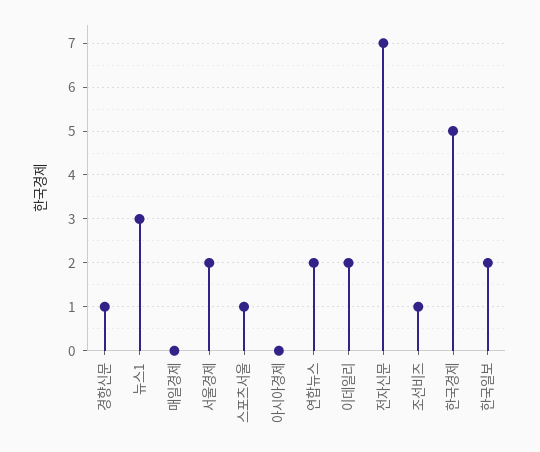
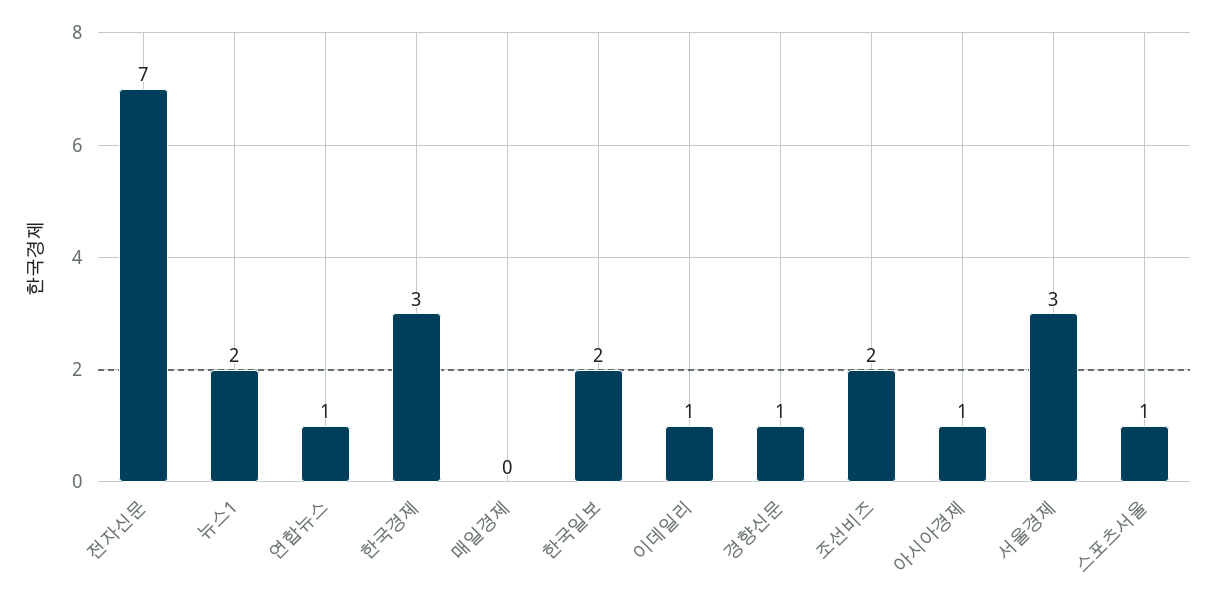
  {
    "경향신문": 1,
-   "뉴스1": 3,
+   "뉴스1": 2,
    "매일경제": 0,
-   "서울경제": 2,
+   "서울경제": 3,
    "스포츠서울": 1,
-   "아시아경제": 0,
+   "아시아경제": 1,
-   "연합뉴스": 2,
+   "연합뉴스": 1,
-   "이데일리": 2,
+   "이데일리": 1,
    "전자신문": 7,
-   "조선비즈": 1,
+   "조선비즈": 2,
-   "한국경제": 5,
+   "한국경제": 3,
    "한국일보": 2
  }

